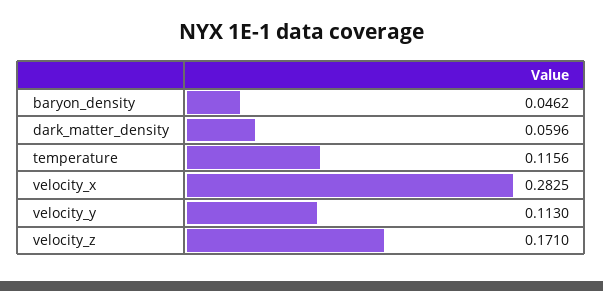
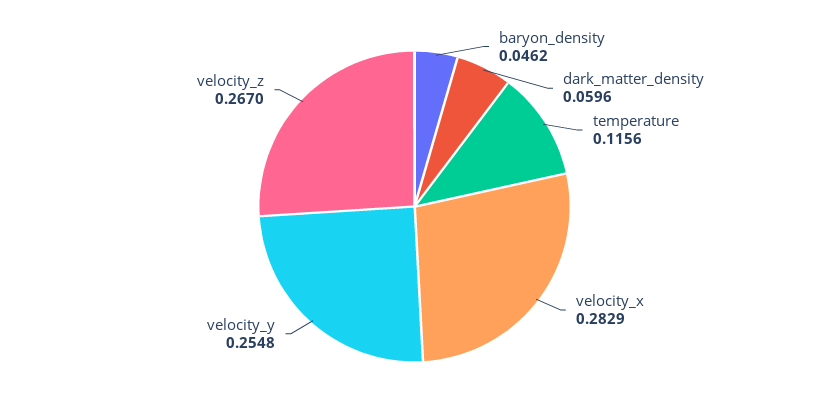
  {
    "baryon_density": 0.0462,
    "dark_matter_density": 0.0596,
    "temperature": 0.1156,
-   "velocity_x": 0.2825,
+   "velocity_x": 0.2829,
-   "velocity_y": 0.113,
+   "velocity_y": 0.2548,
-   "velocity_z": 0.171
+   "velocity_z": 0.267
  }

